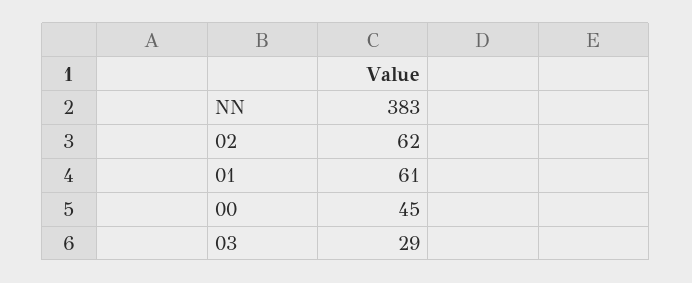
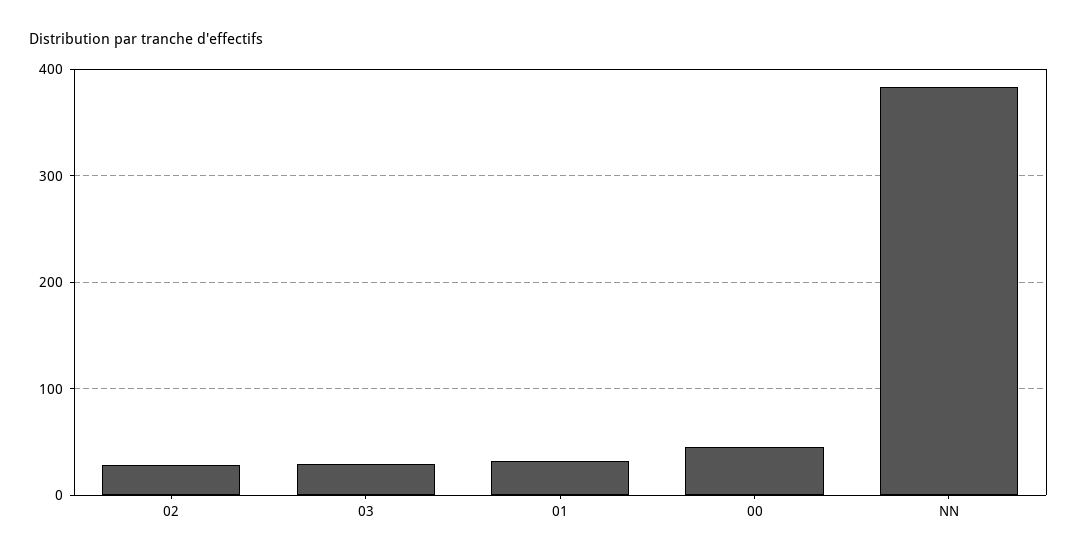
  {
    "NN": 383,
-   "02": 62,
+   "02": 30,
-   "01": 61,
+   "01": 30,
    "00": 45,
    "03": 29
  }

